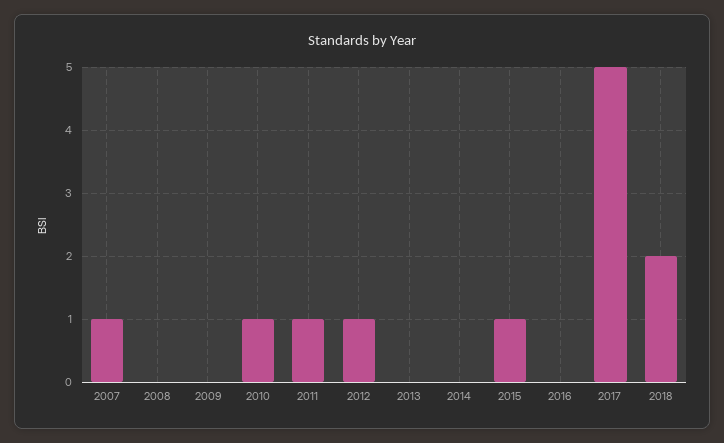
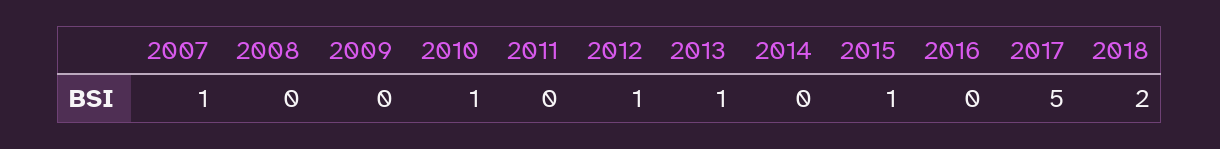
  {
    "2007": 1,
    "2008": 0,
    "2009": 0,
    "2010": 1,
-   "2011": 1,
+   "2011": 0,
    "2012": 1,
-   "2013": 0,
+   "2013": 1,
    "2014": 0,
    "2015": 1,
    "2016": 0,
    "2017": 5,
    "2018": 2
  }

